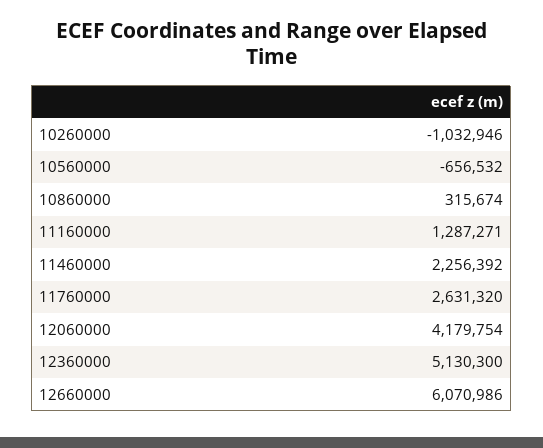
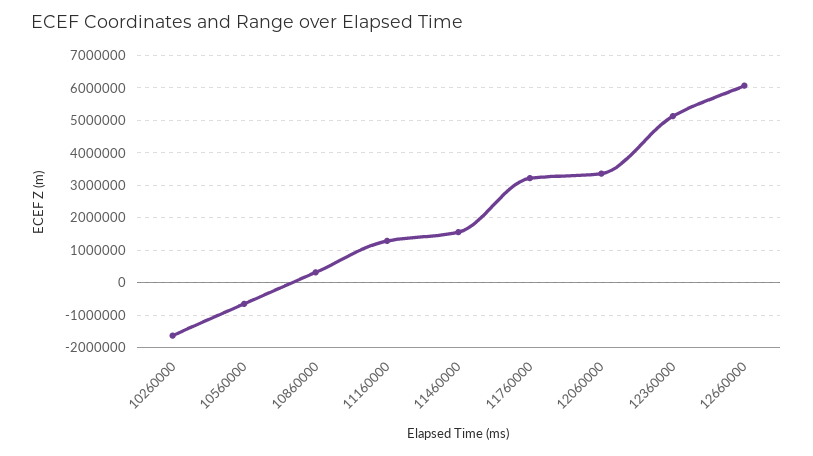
  {
-   "10260000": -1032946,
+   "10260000": -1600000,
    "10560000": -656532,
    "10860000": 315674,
    "11160000": 1287271,
-   "11460000": 2256392,
+   "11460000": 1600000,
-   "11760000": 2631320,
+   "11760000": 3200000,
-   "12060000": 4179754,
+   "12060000": 3400000,
    "12360000": 5130300,
    "12660000": 6070986
  }

